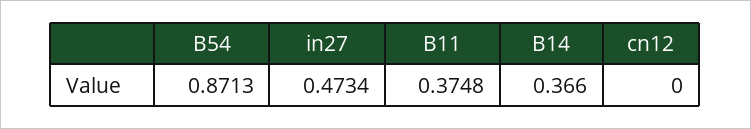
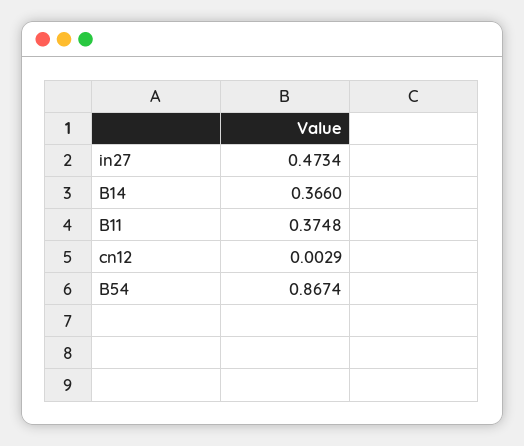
  {
-   "B54": 0.8713,
+   "B54": 0.8674,
    "in27": 0.4734,
    "B11": 0.3748,
    "B14": 0.366,
-   "cn12": 0
+   "cn12": 0.0029
  }

